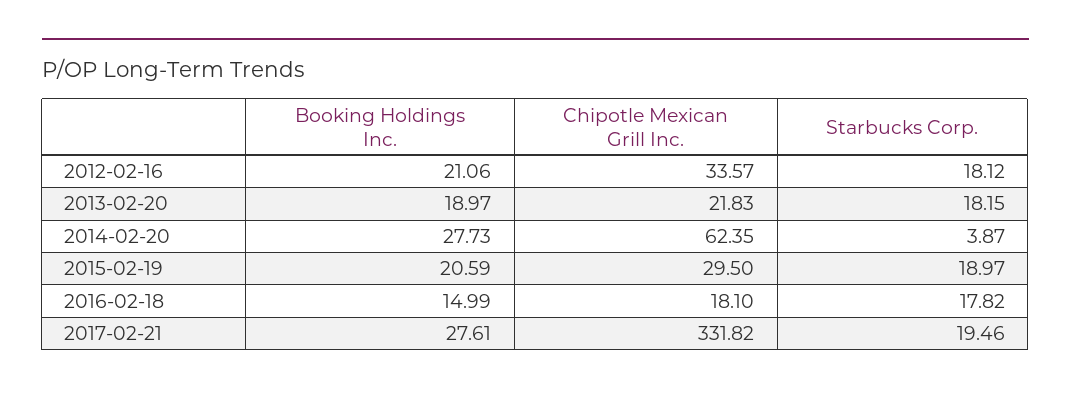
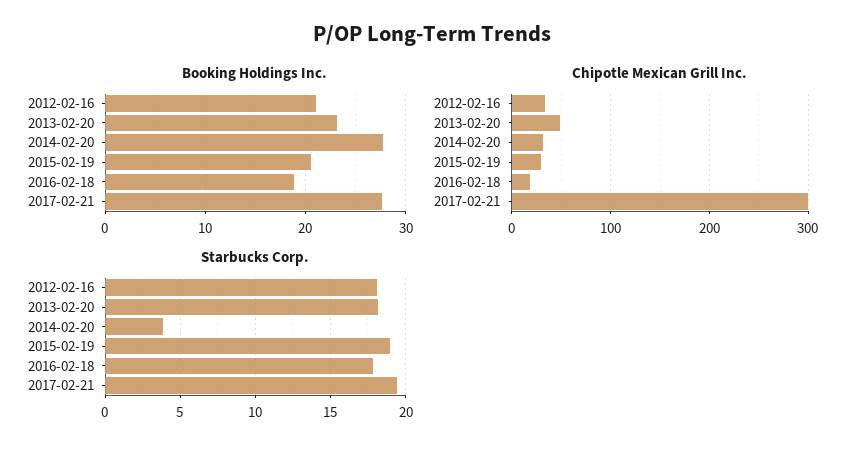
  {
    "Booking Holdings Inc.": {
      "2012-02-16": 21.06,
-     "2013-02-20": 18.97,
+     "2013-02-20": 23,
      "2014-02-20": 27.73,
      "2015-02-19": 20.59,
-     "2016-02-18": 14.99,
+     "2016-02-18": 19,
      "2017-02-21": 27.61
    },
    "Chipotle Mexican Grill Inc.": {
      "2012-02-16": 33.57,
-     "2013-02-20": 21.83,
+     "2013-02-20": 50,
-     "2014-02-20": 62.35,
+     "2014-02-20": 30,
      "2015-02-19": 29.5,
      "2016-02-18": 18.1,
-     "2017-02-21": 331.82
+     "2017-02-21": 300
    },
    "Starbucks Corp.": {
      "2012-02-16": 18.12,
      "2013-02-20": 18.15,
      "2014-02-20": 3.87,
      "2015-02-19": 18.97,
      "2016-02-18": 17.82,
      "2017-02-21": 19.46
    }
  }

